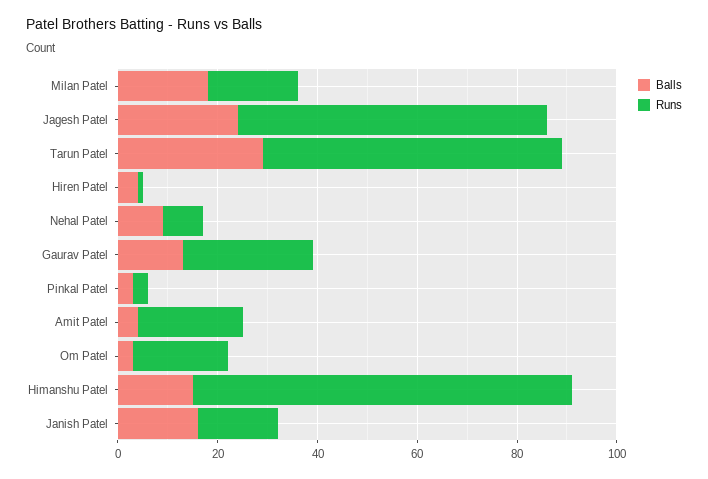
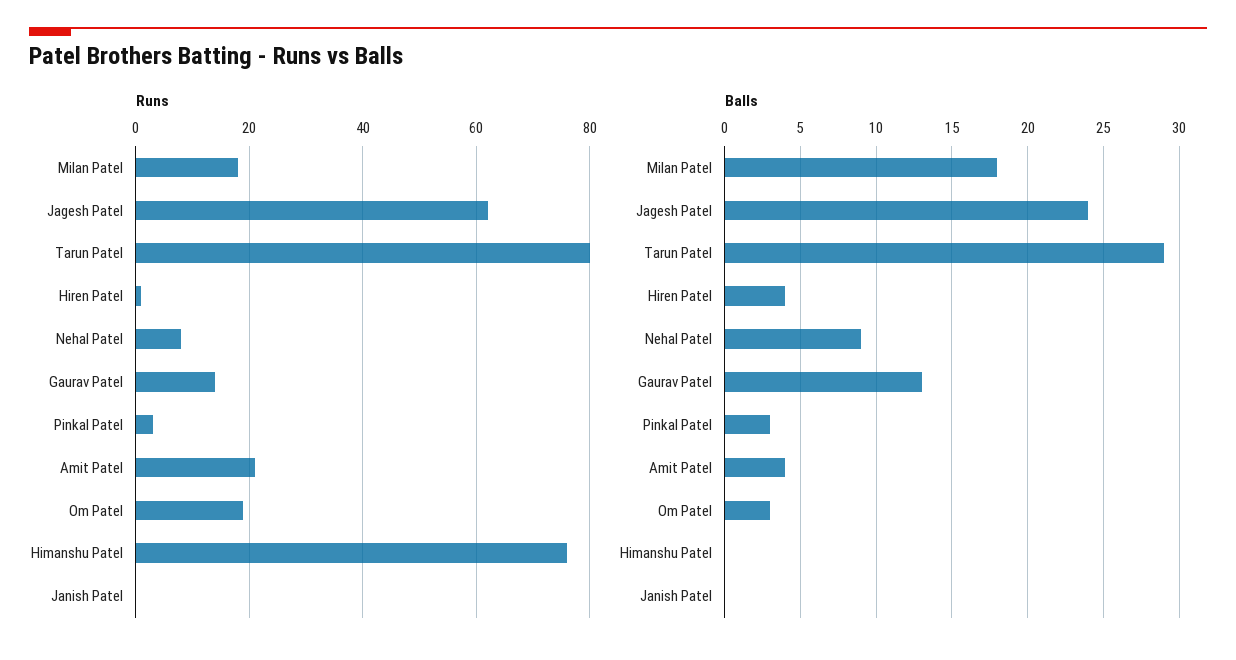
  {
    "Balls": {
      "Milan Patel": 18,
      "Jagesh Patel": 24,
      "Tarun Patel": 29,
      "Hiren Patel": 4,
      "Nehal Patel": 9,
      "Gaurav Patel": 13,
      "Pinkal Patel": 3,
      "Amit Patel": 4,
      "Om Patel": 3,
-     "Himanshu Patel": 15,
+     "Himanshu Patel": 0,
-     "Janish Patel": 15
+     "Janish Patel": 0
    },
    "Runs": {
      "Milan Patel": 20,
      "Jagesh Patel": 60,
-     "Tarun Patel": 60,
+     "Tarun Patel": 80,
      "Hiren Patel": 0,
      "Nehal Patel": 10,
-     "Gaurav Patel": 25,
+     "Gaurav Patel": 15,
      "Pinkal Patel": 5,
      "Amit Patel": 20,
      "Om Patel": 20,
      "Himanshu Patel": 75,
-     "Janish Patel": 15
+     "Janish Patel": 0
    }
  }

